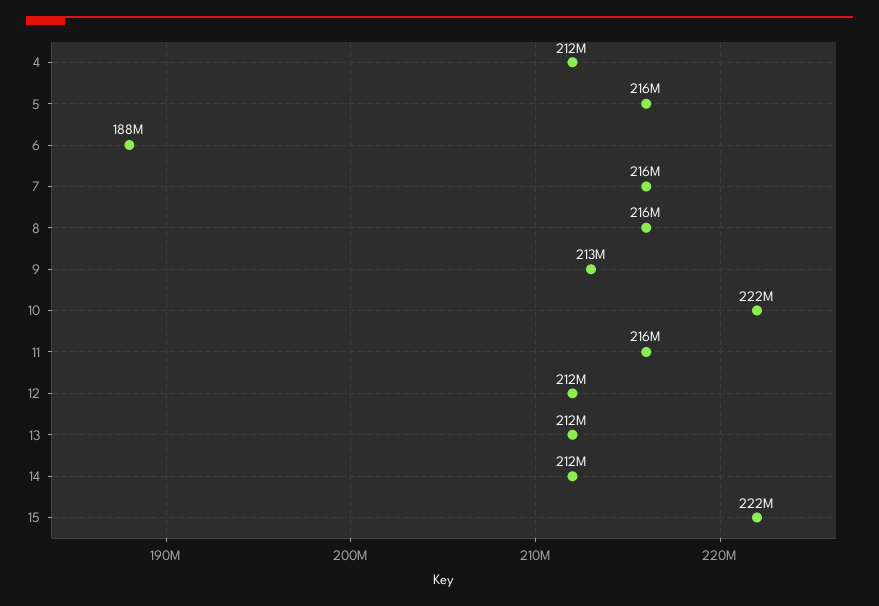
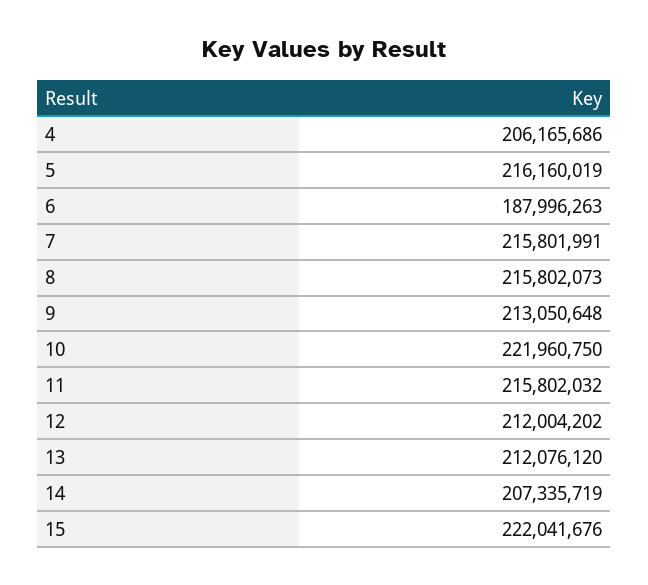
  {
-   "4": 212000000,
+   "4": 206165686,
    "5": 216160019,
    "6": 187996263,
    "7": 215801991,
    "8": 215802073,
    "9": 213050648,
    "10": 221960750,
    "11": 215802032,
    "12": 212004202,
    "13": 212076120,
-   "14": 212000000,
+   "14": 207335719,
    "15": 222041676
  }

